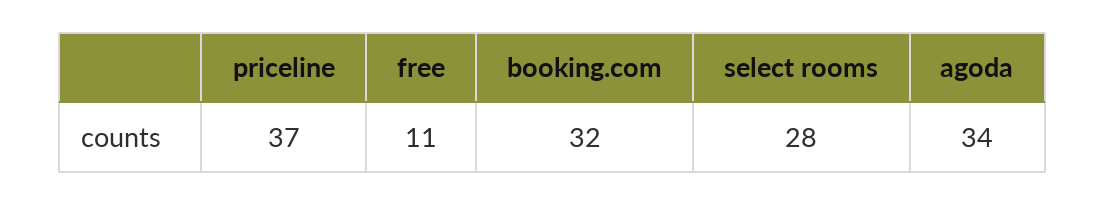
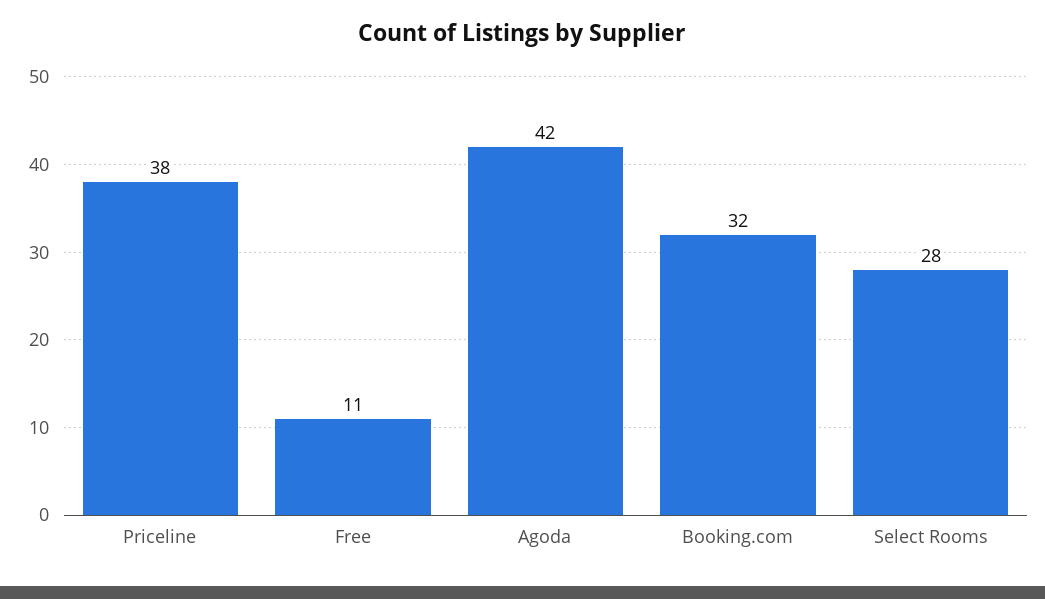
  {
-   "priceline": 37,
+   "priceline": 38,
    "free": 11,
    "booking.com": 32,
    "select rooms": 28,
-   "agoda": 34
+   "agoda": 42
  }

